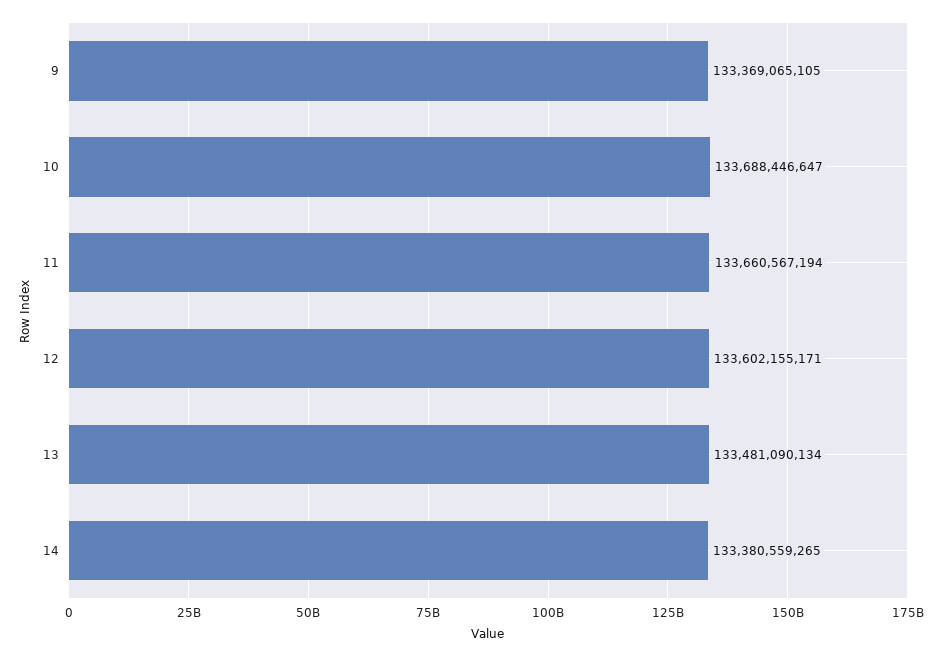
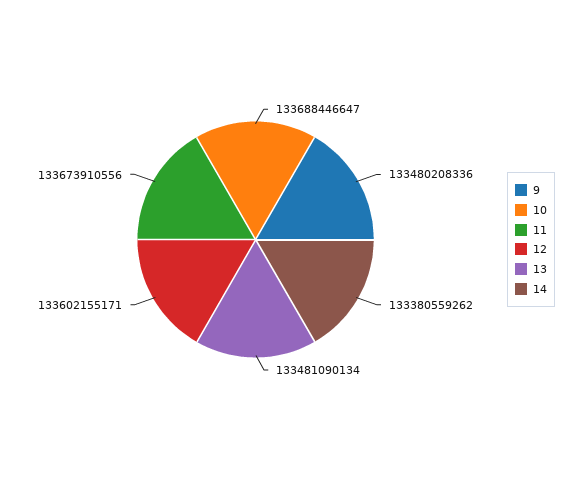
  {
-   "9": 133369065105,
+   "9": 133480208336,
    "10": 133688446647,
-   "11": 133660567194,
+   "11": 133673910556,
    "12": 133602155171,
    "13": 133481090134,
-   "14": 133380559265
+   "14": 133380559262
  }

